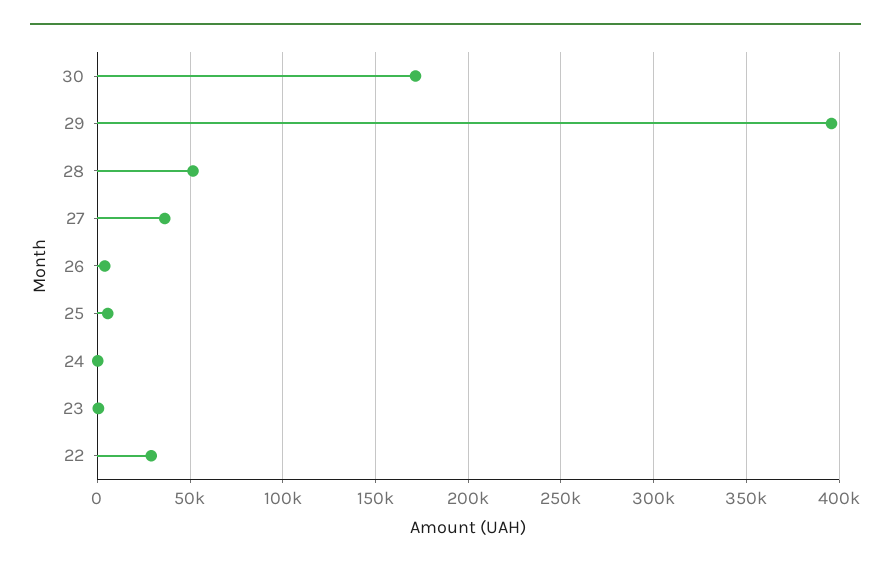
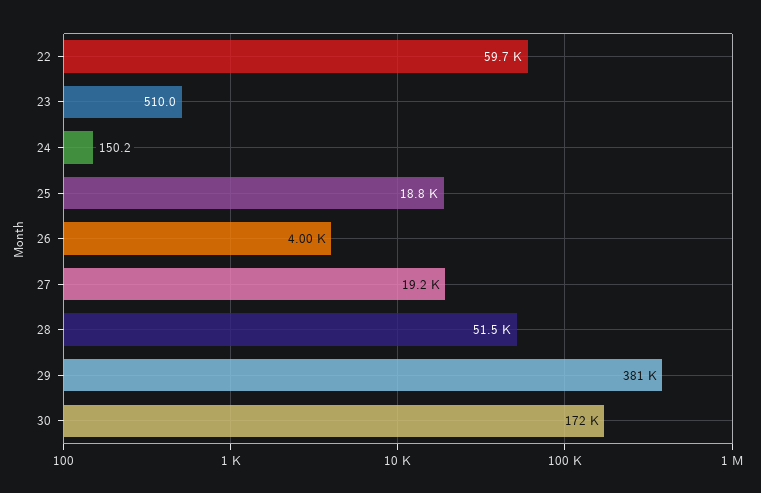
  {
    "30": 172000,
-   "29": 395000,
+   "29": 381000,
    "28": 51500,
-   "27": 35000,
+   "27": 19200,
    "26": 4000,
-   "25": 5000,
+   "25": 18800,
    "24": 150.2,
    "23": 510,
-   "22": 30000
+   "22": 59700
  }

